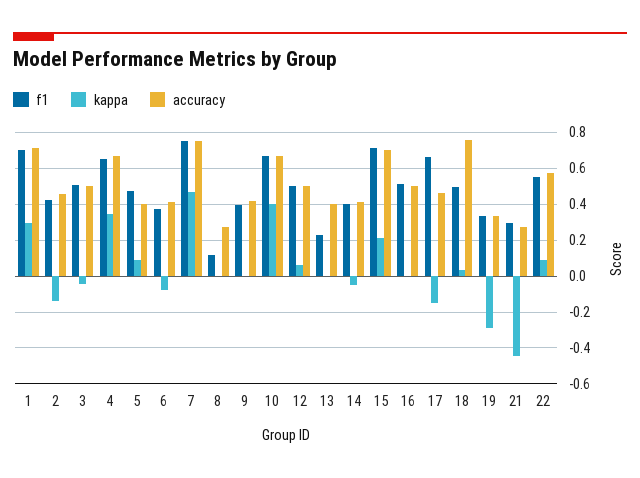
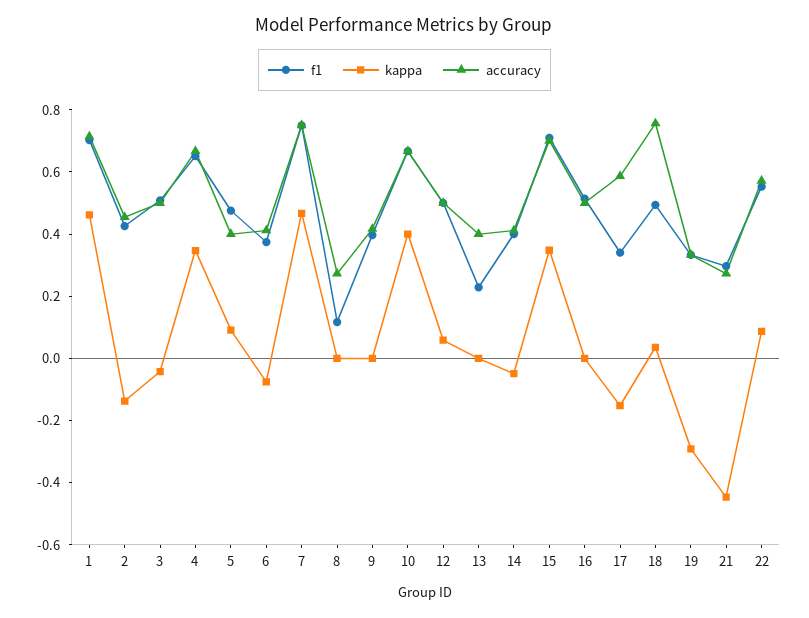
  {
    "f1": {
      "1": 0.7,
      "2": 0.45,
      "3": 0.5,
      "4": 0.65,
      "5": 0.5,
      "6": 0.35,
      "7": 0.75,
      "8": 0.1,
      "9": 0.4,
      "10": 0.65,
      "12": 0.5,
      "13": 0.25,
      "14": 0.4,
      "15": 0.7,
      "16": 0.5,
-     "17": 0.65,
+     "17": 0.35,
      "18": 0.5,
      "19": 0.35,
      "21": 0.3,
      "22": 0.55
    },
    "kappa": {
-     "1": 0.3,
+     "1": 0.45,
      "2": -0.15,
      "3": -0.05,
      "4": 0.35,
      "5": 0.1,
      "6": -0.1,
      "7": 0.45,
      "8": 0,
      "9": 0,
      "10": 0.4,
      "12": 0.05,
      "13": 0,
      "14": -0.05,
-     "15": 0.2,
+     "15": 0.35,
      "16": 0,
      "17": -0.15,
      "18": 0.05,
      "19": -0.3,
      "21": -0.45,
      "22": 0.1
    },
    "accuracy": {
      "1": 0.7,
      "2": 0.45,
      "3": 0.5,
      "4": 0.65,
      "5": 0.4,
      "6": 0.4,
      "7": 0.75,
      "8": 0.25,
      "9": 0.4,
      "10": 0.65,
      "12": 0.5,
      "13": 0.4,
      "14": 0.4,
      "15": 0.7,
      "16": 0.5,
-     "17": 0.45,
+     "17": 0.6,
      "18": 0.75,
      "19": 0.35,
      "21": 0.25,
      "22": 0.55
    }
  }

